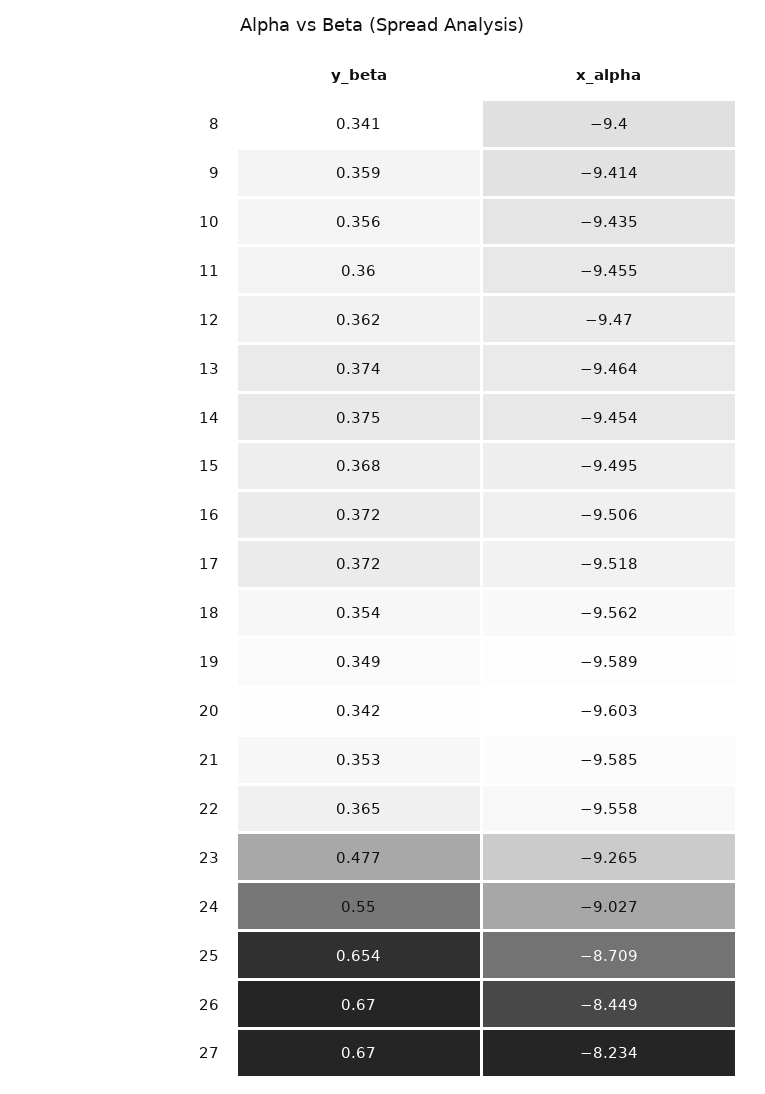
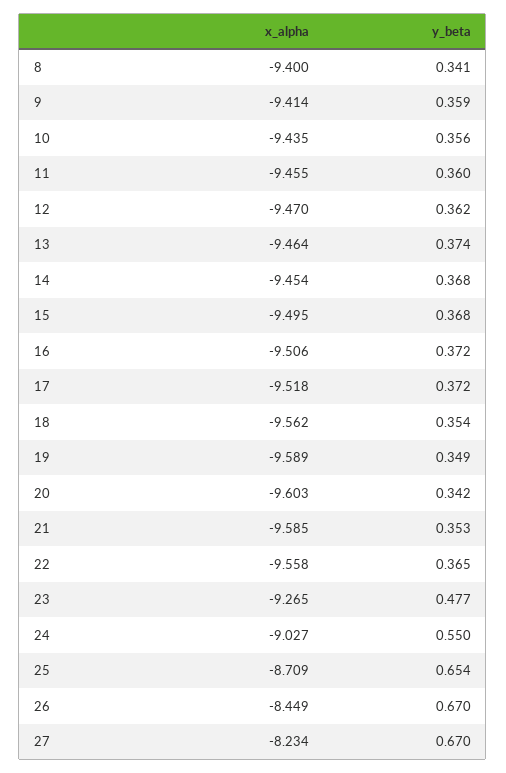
  {
    "y_beta": {
      "8": 0.341,
      "9": 0.359,
      "10": 0.356,
      "11": 0.36,
      "12": 0.362,
      "13": 0.374,
-     "14": 0.375,
+     "14": 0.368,
      "15": 0.368,
      "16": 0.372,
      "17": 0.372,
      "18": 0.354,
      "19": 0.349,
      "20": 0.342,
      "21": 0.353,
      "22": 0.365,
      "23": 0.477,
      "24": 0.55,
      "25": 0.654,
      "26": 0.67,
      "27": 0.67
    },
    "x_alpha": {
      "8": -9.4,
      "9": -9.414,
      "10": -9.435,
      "11": -9.455,
      "12": -9.47,
      "13": -9.464,
      "14": -9.454,
      "15": -9.495,
      "16": -9.506,
      "17": -9.518,
      "18": -9.562,
      "19": -9.589,
      "20": -9.603,
      "21": -9.585,
      "22": -9.558,
      "23": -9.265,
      "24": -9.027,
      "25": -8.709,
      "26": -8.449,
      "27": -8.234
    }
  }

